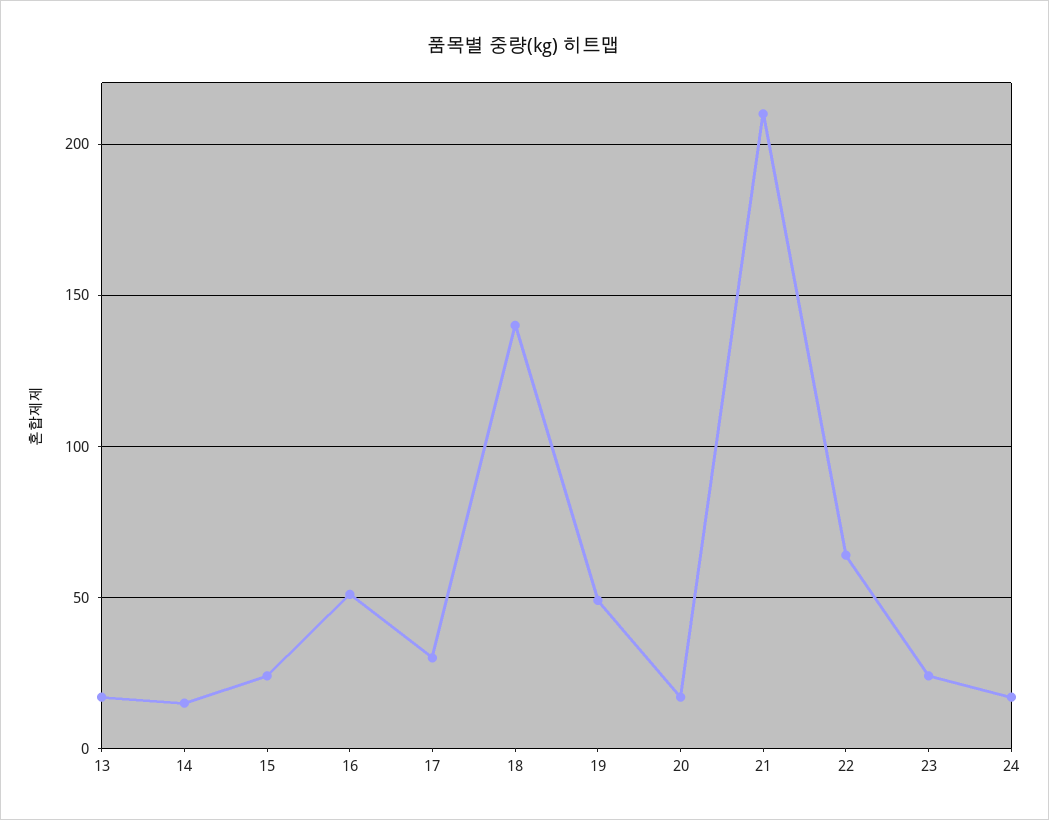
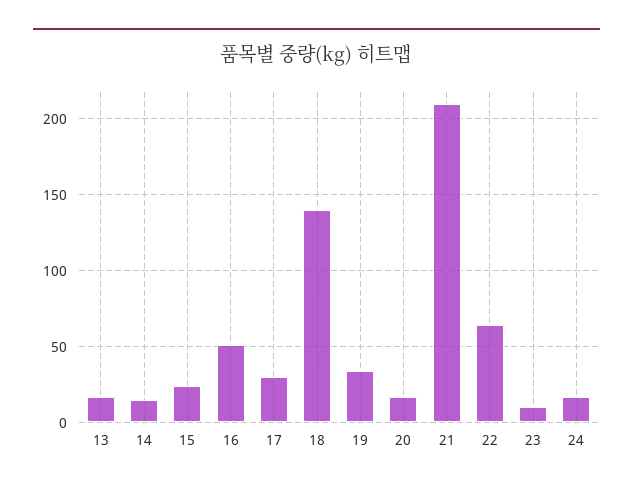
  {
    "13": 15,
    "14": 15,
    "15": 25,
    "16": 50,
    "17": 30,
    "18": 140,
-   "19": 50,
+   "19": 35,
    "20": 15,
    "21": 210,
    "22": 65,
-   "23": 25,
+   "23": 10,
    "24": 15
  }

